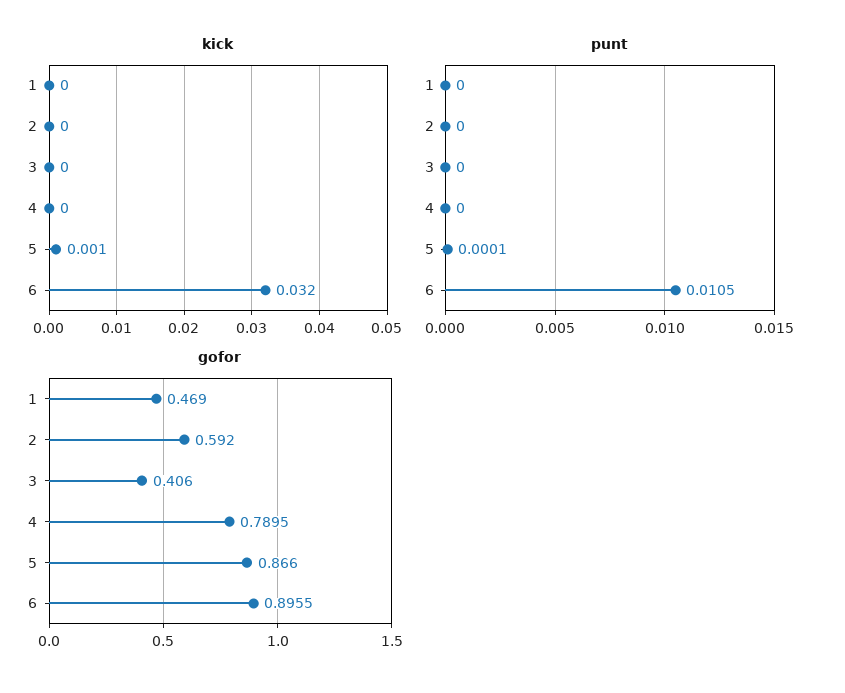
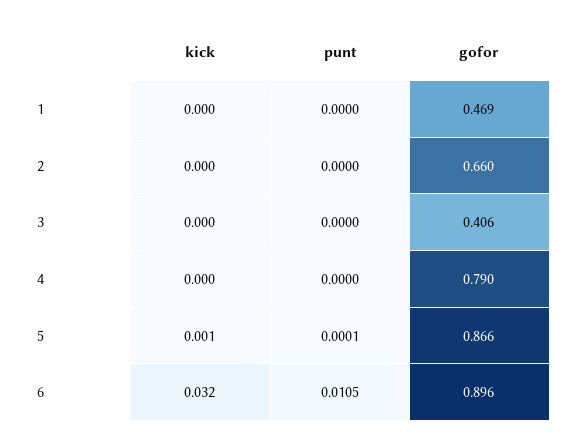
  {
    "kick": {
      "1": 0,
      "2": 0,
      "3": 0,
      "4": 0,
      "5": 0.001,
      "6": 0.032
    },
    "punt": {
      "1": 0,
      "2": 0,
      "3": 0,
      "4": 0,
      "5": 0.0001,
      "6": 0.0105
    },
    "gofor": {
      "1": 0.469,
-     "2": 0.592,
+     "2": 0.66,
      "3": 0.406,
      "4": 0.7895,
      "5": 0.866,
      "6": 0.8955
    }
  }

